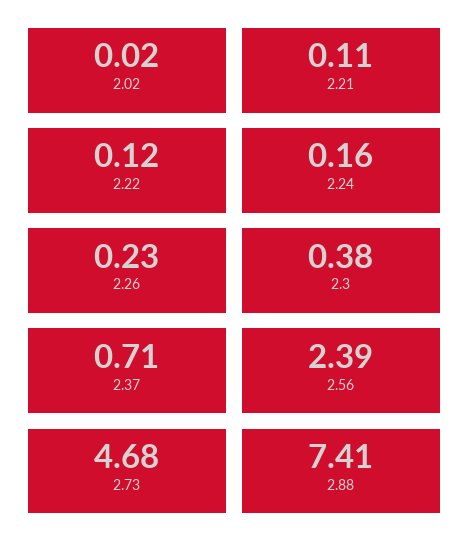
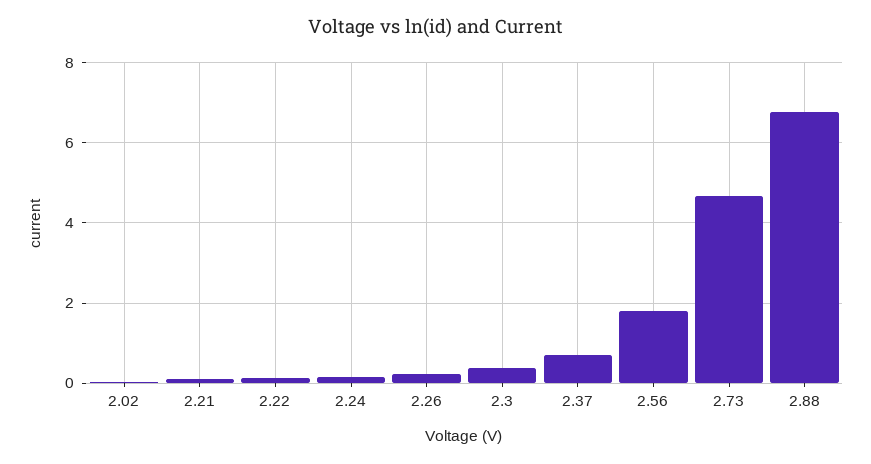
  {
    "2.02": 0.02,
    "2.21": 0.11,
    "2.22": 0.12,
    "2.24": 0.16,
    "2.26": 0.23,
    "2.3": 0.38,
    "2.37": 0.71,
-   "2.56": 2.39,
+   "2.56": 1.8,
    "2.73": 4.68,
-   "2.88": 7.41
+   "2.88": 6.8
  }

